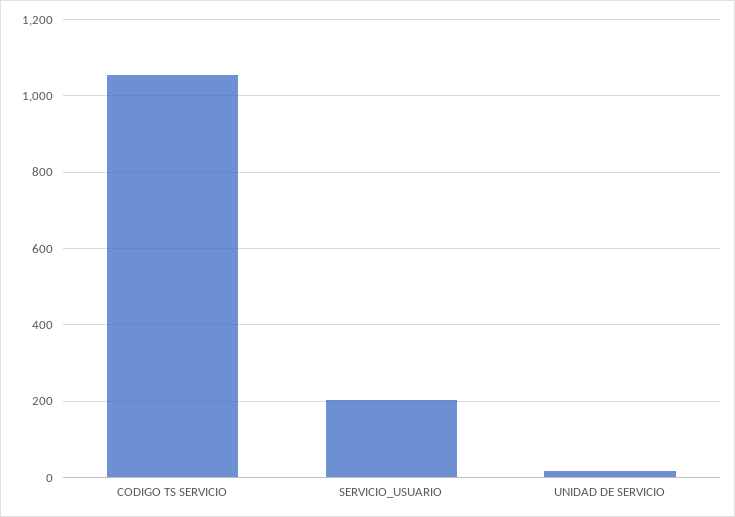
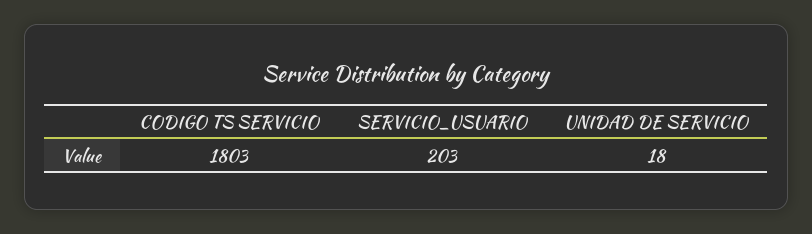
  {
-   "CODIGO TS SERVICIO": 1060,
+   "CODIGO TS SERVICIO": 1803,
    "SERVICIO_USUARIO": 203,
    "UNIDAD DE SERVICIO": 18
  }

